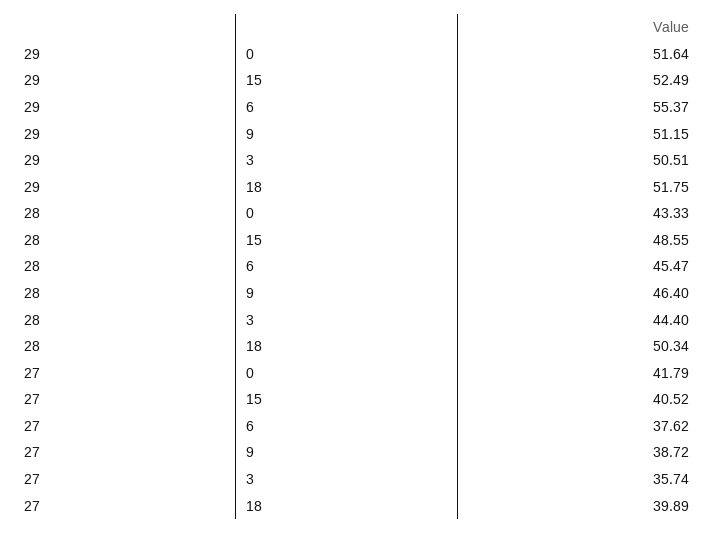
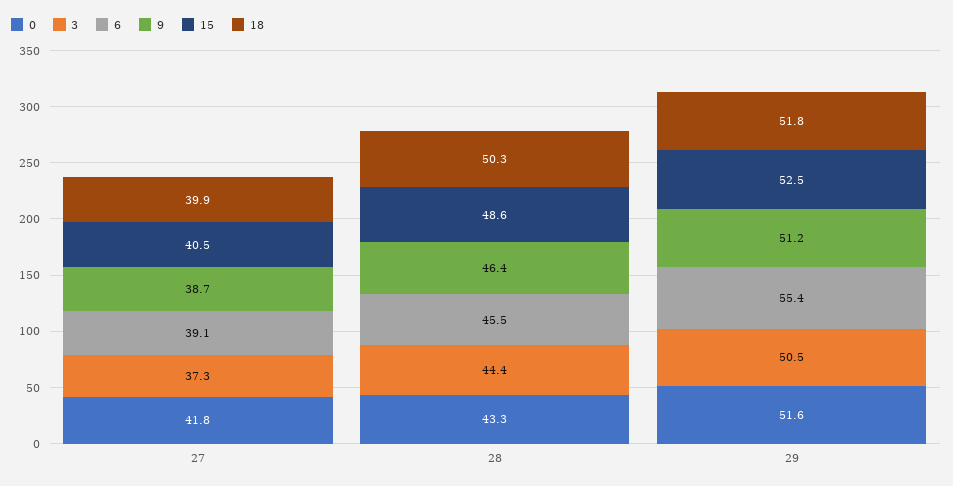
  {
    "0": {
      "29": 51.64,
      "28": 43.33,
      "27": 41.79
    },
    "15": {
      "29": 52.49,
      "28": 48.55,
      "27": 40.52
    },
    "6": {
      "29": 55.37,
      "28": 45.47,
-     "27": 37.62
+     "27": 39.1
    },
    "9": {
      "29": 51.15,
      "28": 46.4,
      "27": 38.72
    },
    "3": {
      "29": 50.51,
      "28": 44.4,
-     "27": 35.74
+     "27": 37.3
    },
    "18": {
      "29": 51.75,
      "28": 50.34,
      "27": 39.89
    }
  }

